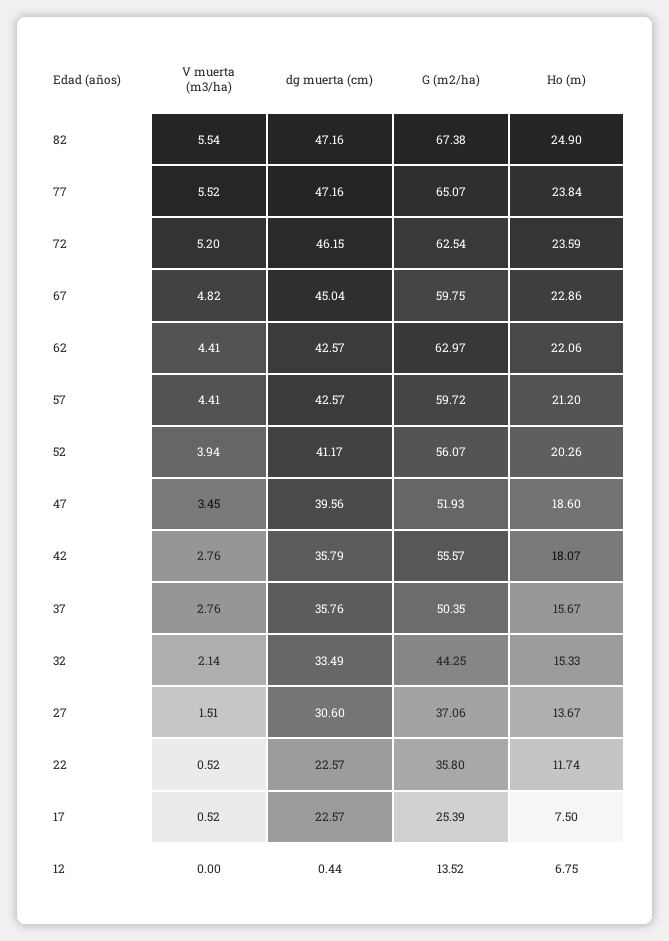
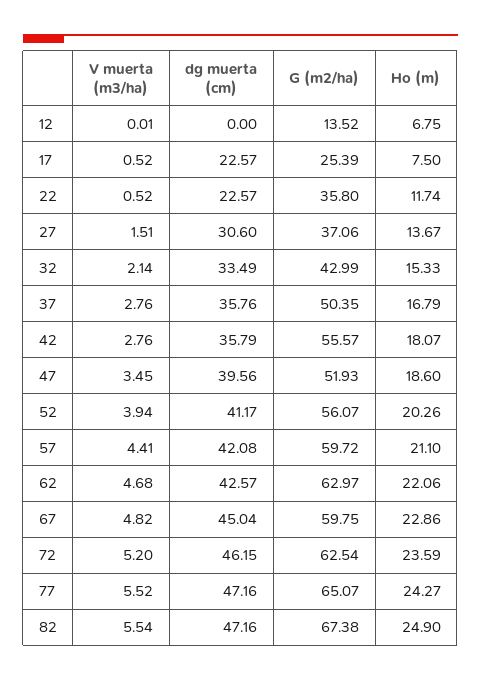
  {
    "V muerta (m3/ha)": {
      "82": 5.54,
      "77": 5.52,
      "72": 5.2,
      "67": 4.82,
-     "62": 4.41,
+     "62": 4.68,
      "57": 4.41,
      "52": 3.94,
      "47": 3.45,
      "42": 2.76,
      "37": 2.76,
      "32": 2.14,
      "27": 1.51,
      "22": 0.52,
      "17": 0.52,
-     "12": 0
+     "12": 0.01
    },
    "dg muerta (cm)": {
      "82": 47.16,
      "77": 47.16,
      "72": 46.15,
      "67": 45.04,
      "62": 42.57,
-     "57": 42.57,
+     "57": 42.08,
      "52": 41.17,
      "47": 39.56,
      "42": 35.79,
      "37": 35.76,
      "32": 33.49,
      "27": 30.6,
      "22": 22.57,
      "17": 22.57,
-     "12": 0.44
+     "12": 0
    },
    "G (m2/ha)": {
      "82": 67.38,
      "77": 65.07,
      "72": 62.54,
      "67": 59.75,
      "62": 62.97,
      "57": 59.72,
      "52": 56.07,
      "47": 51.93,
      "42": 55.57,
      "37": 50.35,
-     "32": 44.25,
+     "32": 42.99,
      "27": 37.06,
      "22": 35.8,
      "17": 25.39,
      "12": 13.52
    },
    "Ho (m)": {
      "82": 24.9,
-     "77": 23.84,
+     "77": 24.27,
      "72": 23.59,
      "67": 22.86,
      "62": 22.06,
-     "57": 21.2,
+     "57": 21.1,
      "52": 20.26,
      "47": 18.6,
      "42": 18.07,
-     "37": 15.67,
+     "37": 16.79,
      "32": 15.33,
      "27": 13.67,
      "22": 11.74,
      "17": 7.5,
      "12": 6.75
    }
  }

